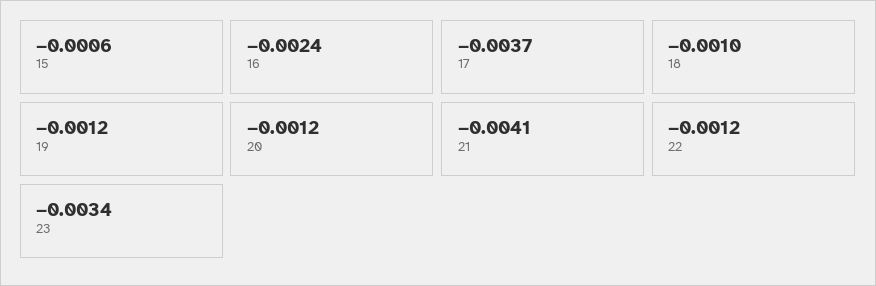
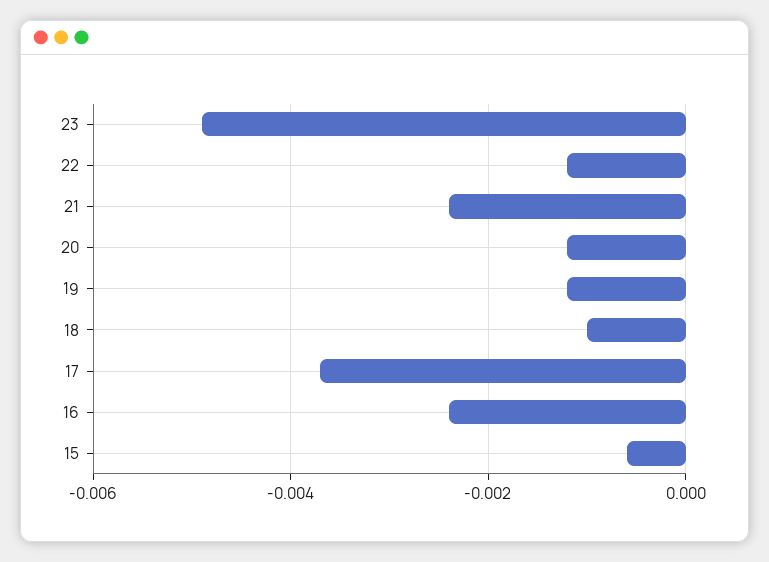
  {
    "15": -0.0006,
    "16": -0.0024,
    "17": -0.0037,
    "18": -0.001,
    "19": -0.0012,
    "20": -0.0012,
-   "21": -0.0041,
+   "21": -0.0025,
    "22": -0.0012,
-   "23": -0.0034
+   "23": -0.005
  }

